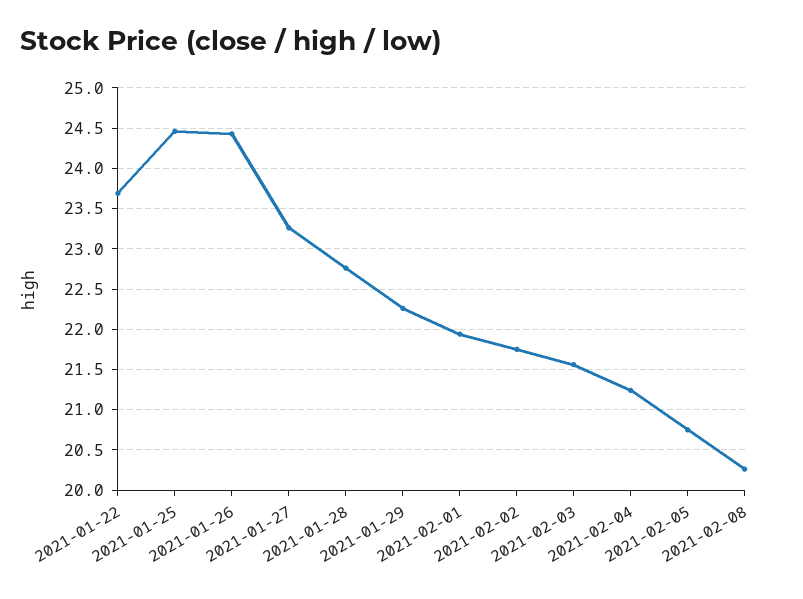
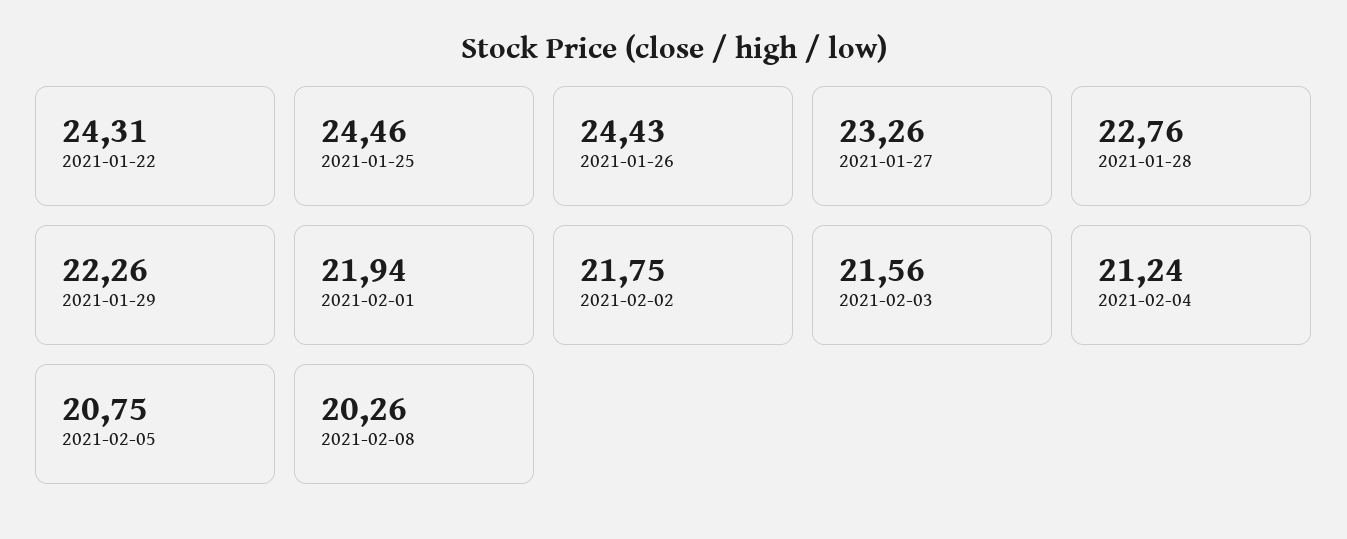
  {
-   "2021-01-22": 23.7,
+   "2021-01-22": 24.31,
    "2021-01-25": 24.46,
    "2021-01-26": 24.43,
    "2021-01-27": 23.26,
    "2021-01-28": 22.76,
    "2021-01-29": 22.26,
    "2021-02-01": 21.94,
    "2021-02-02": 21.75,
    "2021-02-03": 21.56,
    "2021-02-04": 21.24,
    "2021-02-05": 20.75,
    "2021-02-08": 20.26
  }

